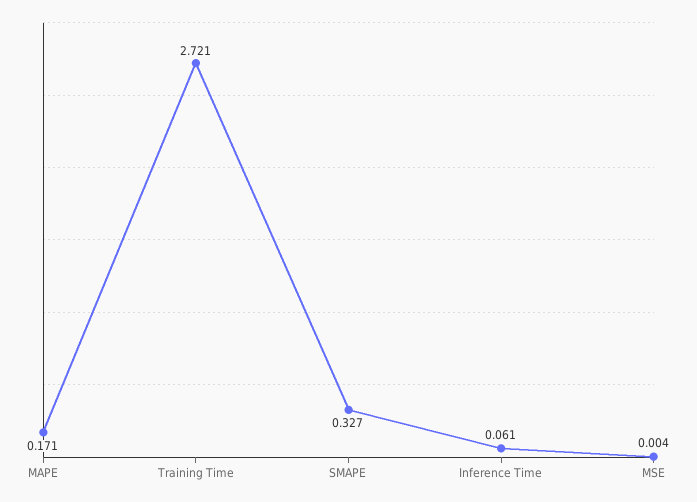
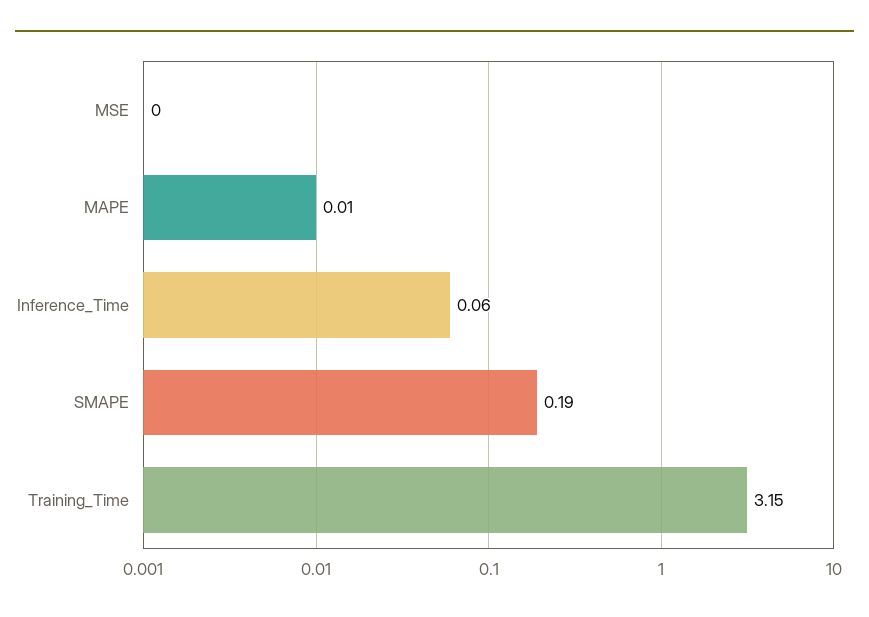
  {
-   "MAPE": 0.171,
+   "MAPE": 0.01,
-   "Training Time": 2.721,
+   "Training Time": 3.15,
-   "SMAPE": 0.327,
+   "SMAPE": 0.19,
    "Inference Time": 0.061,
    "MSE": 0.004
  }

